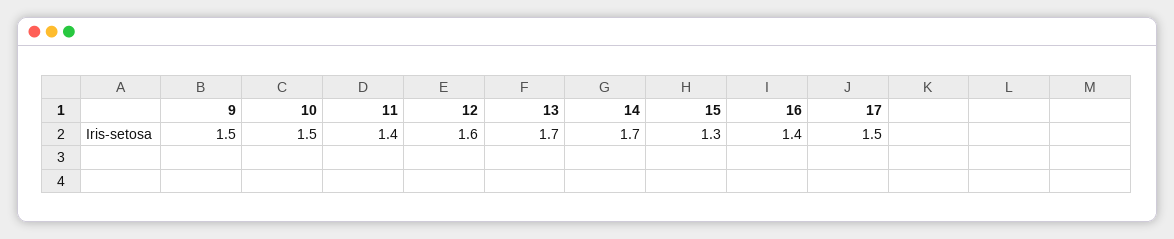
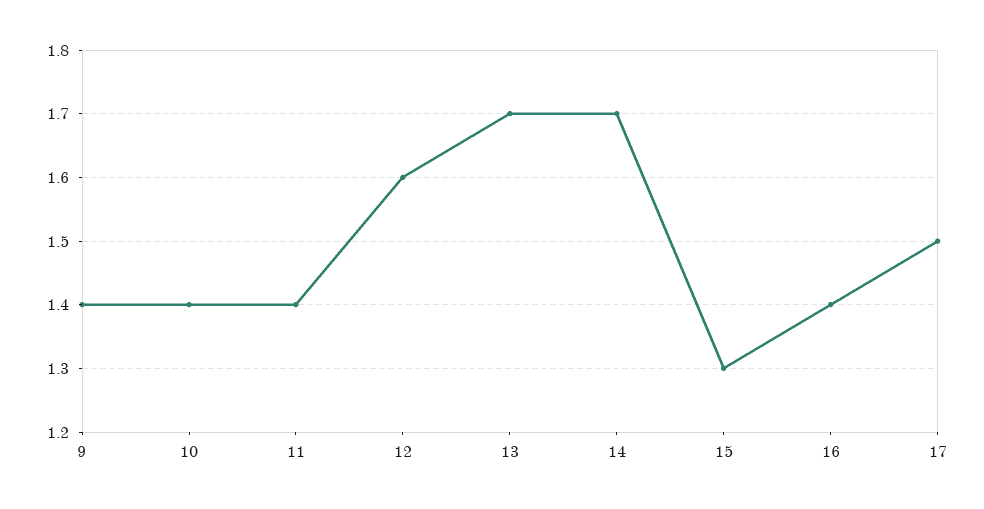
  {
-   "9": 1.5,
+   "9": 1.4,
-   "10": 1.5,
+   "10": 1.4,
    "11": 1.4,
    "12": 1.6,
    "13": 1.7,
    "14": 1.7,
    "15": 1.3,
    "16": 1.4,
    "17": 1.5
  }

